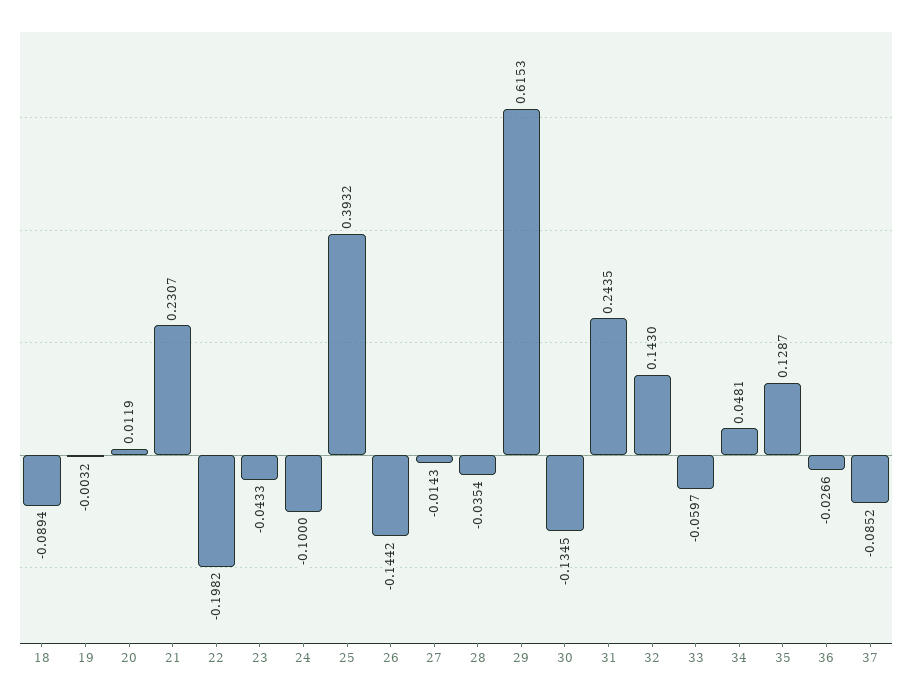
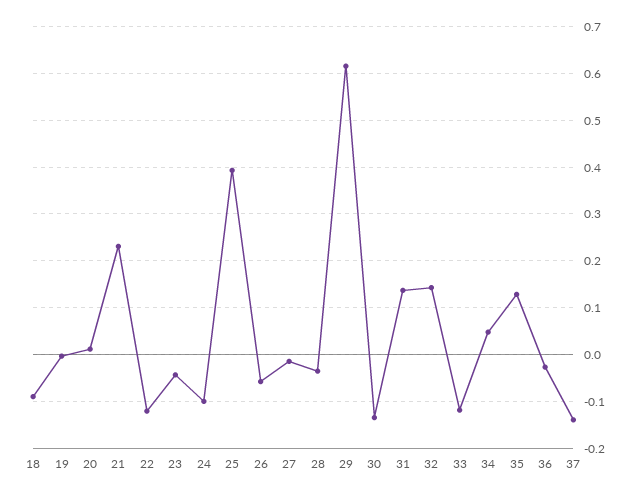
  {
    "18": -0.0894,
    "19": -0.0032,
    "20": 0.0119,
    "21": 0.2307,
-   "22": -0.1982,
+   "22": -0.12,
    "23": -0.0433,
    "24": -0.1,
    "25": 0.3932,
-   "26": -0.1442,
+   "26": -0.06,
    "27": -0.0143,
    "28": -0.0354,
    "29": 0.6153,
    "30": -0.1345,
-   "31": 0.2435,
+   "31": 0.14,
    "32": 0.143,
-   "33": -0.0597,
+   "33": -0.12,
    "34": 0.0481,
    "35": 0.1287,
    "36": -0.0266,
-   "37": -0.0852
+   "37": -0.14
  }

